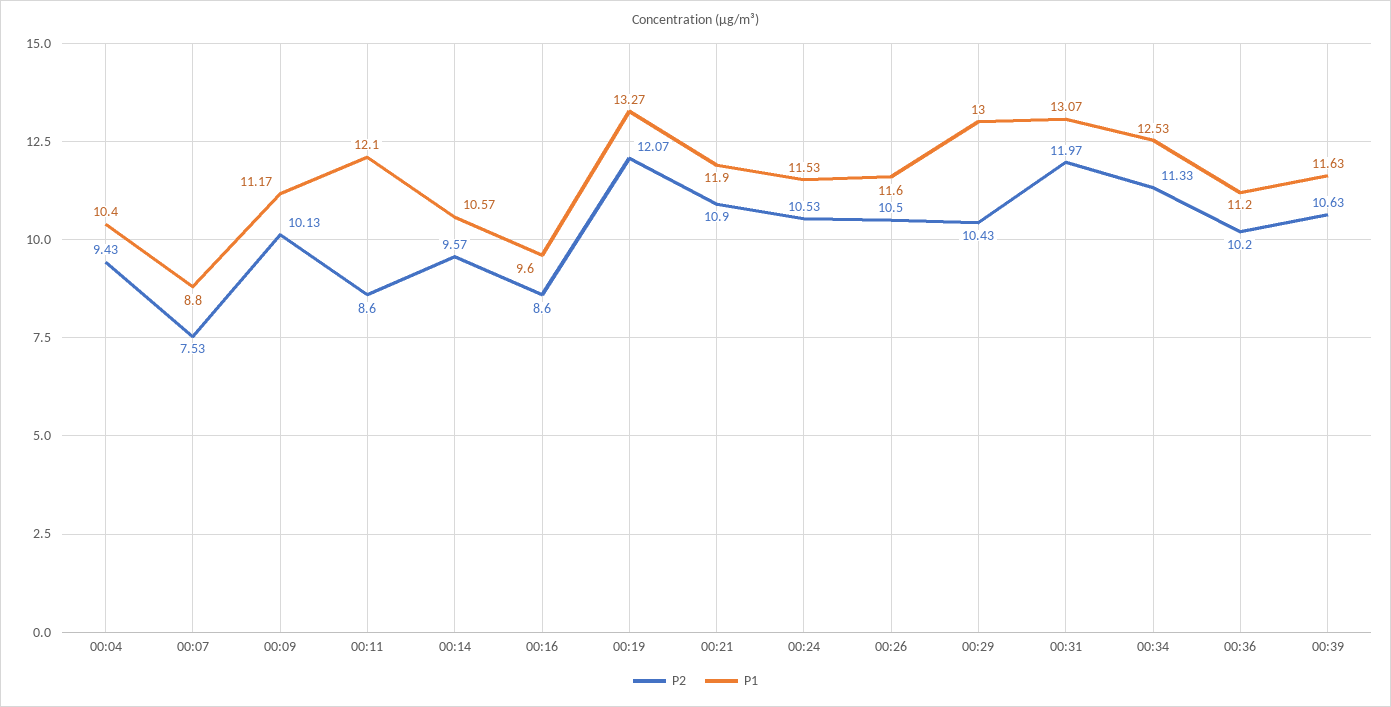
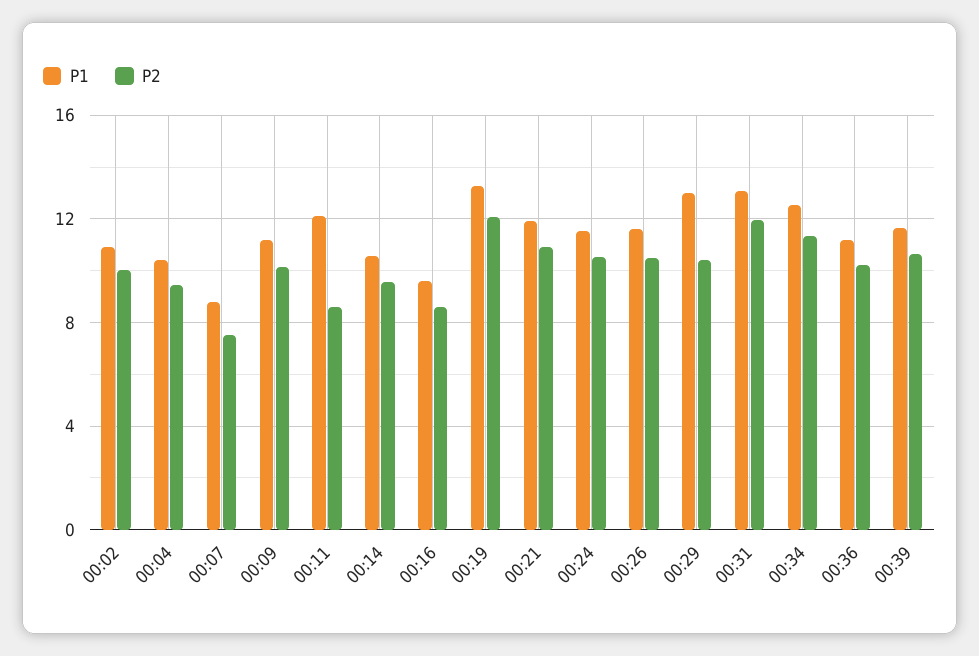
  {
    "P2": {
      "00:04": 9.43,
      "00:07": 7.53,
      "00:09": 10.13,
      "00:11": 8.6,
      "00:14": 9.57,
      "00:16": 8.6,
      "00:19": 12.07,
      "00:21": 10.9,
      "00:24": 10.53,
      "00:26": 10.5,
      "00:29": 10.43,
      "00:31": 11.97,
      "00:34": 11.33,
      "00:36": 10.2,
-     "00:39": 10.63
+     "00:39": 10.63,
+     "00:02": 10
    },
    "P1": {
      "00:04": 10.4,
      "00:07": 8.8,
      "00:09": 11.17,
      "00:11": 12.1,
      "00:14": 10.57,
      "00:16": 9.6,
      "00:19": 13.27,
      "00:21": 11.9,
      "00:24": 11.53,
      "00:26": 11.6,
      "00:29": 13,
      "00:31": 13.07,
      "00:34": 12.53,
      "00:36": 11.2,
-     "00:39": 11.63
+     "00:39": 11.63,
+     "00:02": 11
    }
  }

